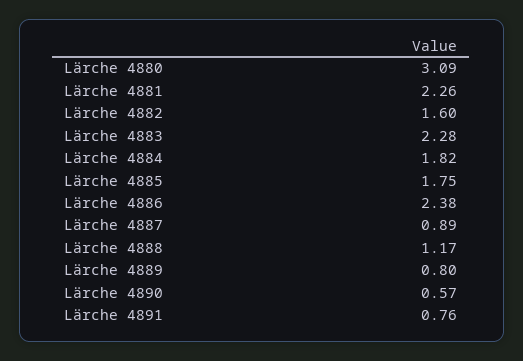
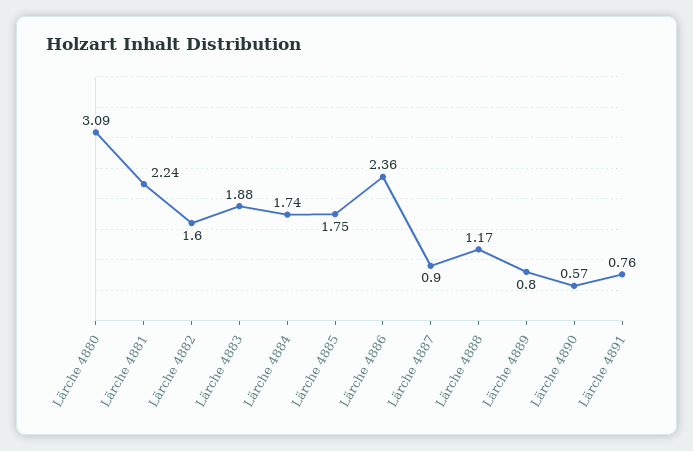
  {
    "Lärche 4880": 3.09,
-   "Lärche 4881": 2.26,
+   "Lärche 4881": 2.24,
    "Lärche 4882": 1.6,
-   "Lärche 4883": 2.28,
+   "Lärche 4883": 1.88,
-   "Lärche 4884": 1.82,
+   "Lärche 4884": 1.74,
    "Lärche 4885": 1.75,
-   "Lärche 4886": 2.38,
+   "Lärche 4886": 2.36,
-   "Lärche 4887": 0.89,
+   "Lärche 4887": 0.9,
    "Lärche 4888": 1.17,
    "Lärche 4889": 0.8,
    "Lärche 4890": 0.57,
    "Lärche 4891": 0.76
  }

